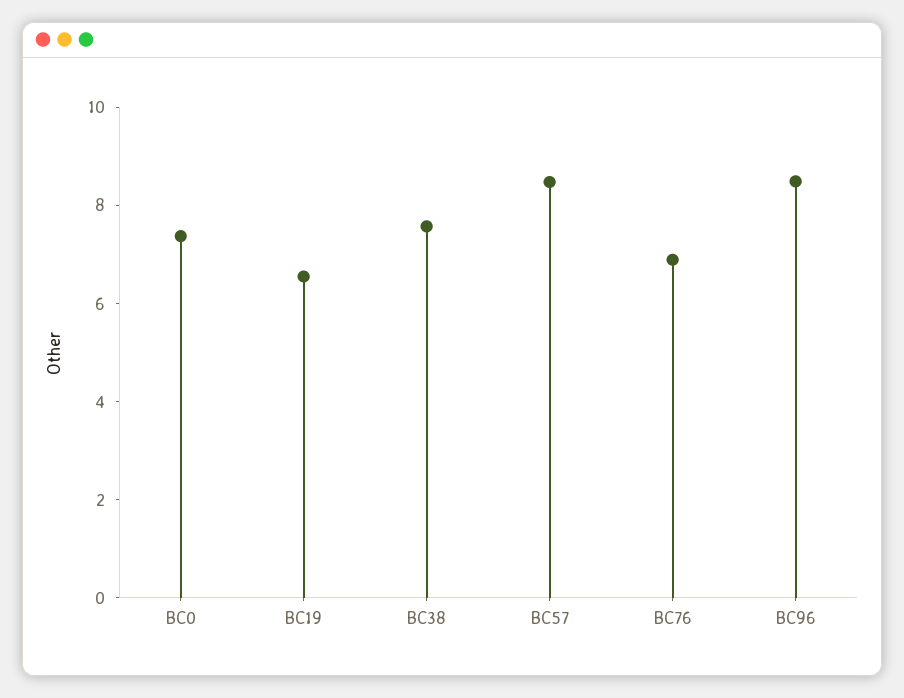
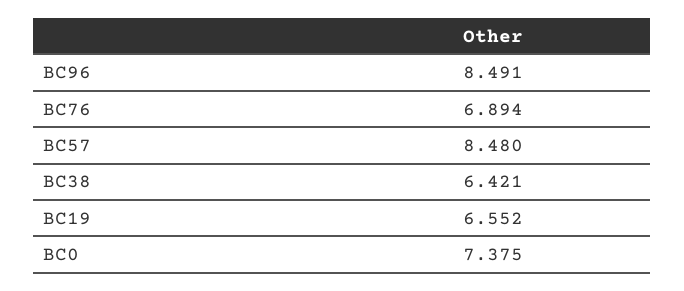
  {
    "BC0": 7.375,
    "BC19": 6.552,
-   "BC38": 7.5,
+   "BC38": 6.421,
    "BC57": 8.48,
    "BC76": 6.894,
    "BC96": 8.491
  }

